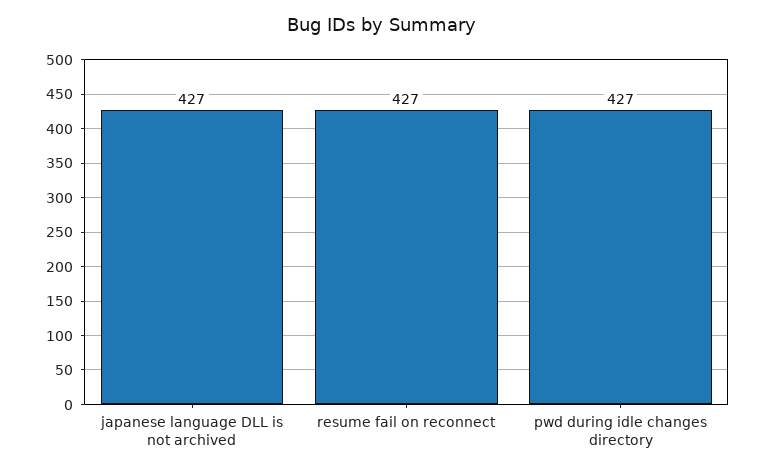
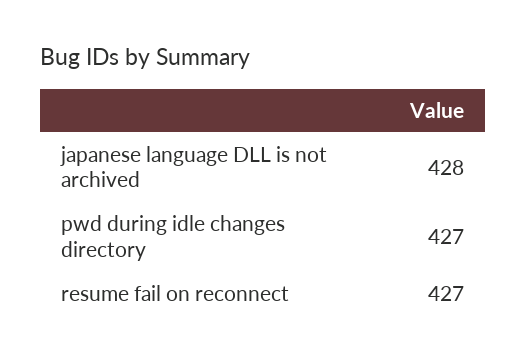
  {
-   "japanese language DLL is not archived": 427,
+   "japanese language DLL is not archived": 428,
    "resume fail on reconnect": 427,
    "pwd during idle changes directory": 427
  }

